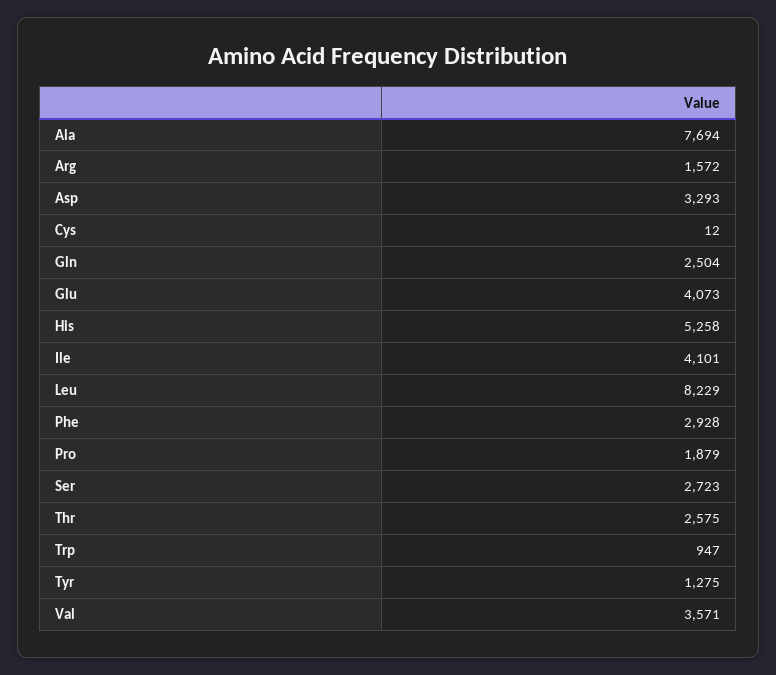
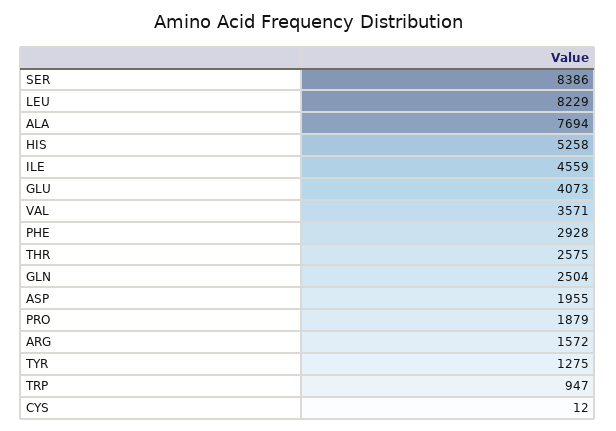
  {
    "Ala": 7694,
    "Arg": 1572,
-   "Asp": 3293,
+   "Asp": 1955,
    "Cys": 12,
    "Gln": 2504,
    "Glu": 4073,
    "His": 5258,
-   "Ile": 4101,
+   "Ile": 4559,
    "Leu": 8229,
    "Phe": 2928,
    "Pro": 1879,
-   "Ser": 2723,
+   "Ser": 8386,
    "Thr": 2575,
    "Trp": 947,
    "Tyr": 1275,
    "Val": 3571
  }

